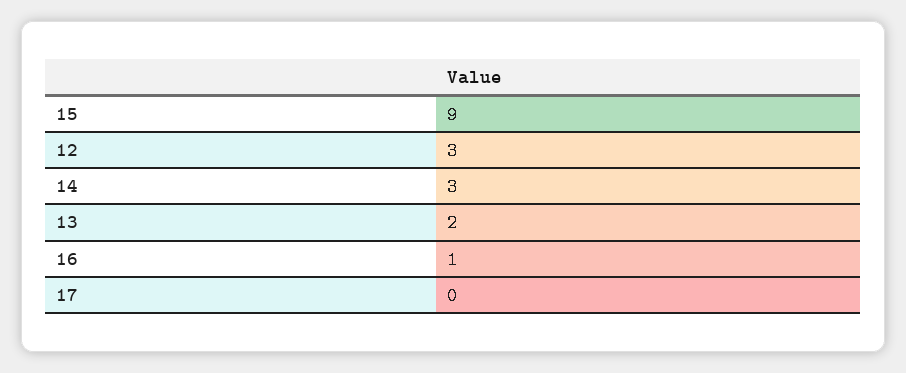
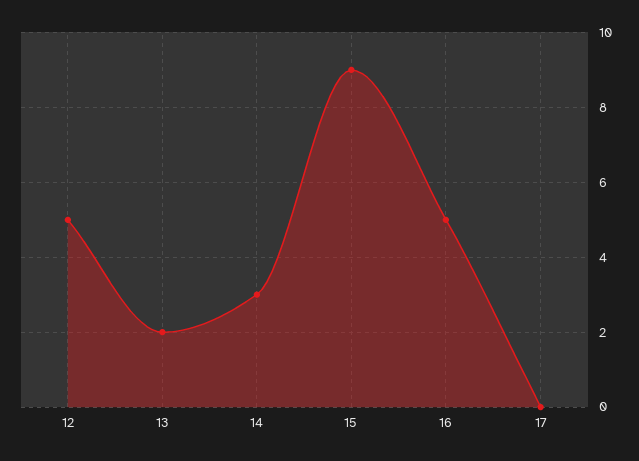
  {
    "15": 9,
-   "12": 3,
+   "12": 5,
    "14": 3,
    "13": 2,
-   "16": 1,
+   "16": 5,
    "17": 0
  }

